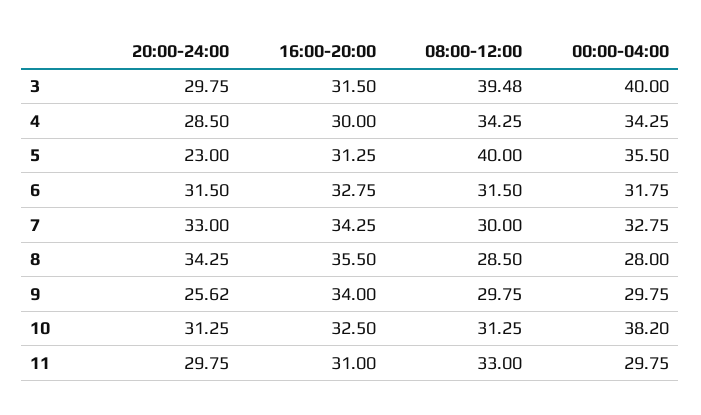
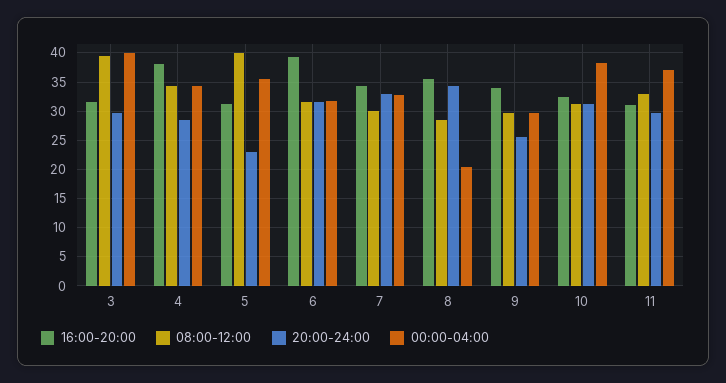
  {
    "20:00-24:00": {
      "3": 29.75,
      "4": 28.5,
      "5": 23,
      "6": 31.5,
      "7": 33,
      "8": 34.25,
      "9": 25.62,
      "10": 31.25,
      "11": 29.75
    },
    "16:00-20:00": {
      "3": 31.5,
-     "4": 30,
+     "4": 37.5,
      "5": 31.25,
-     "6": 32.75,
+     "6": 40,
      "7": 34.25,
      "8": 35.5,
      "9": 34,
      "10": 32.5,
      "11": 31
    },
    "08:00-12:00": {
      "3": 39.48,
      "4": 34.25,
      "5": 40,
      "6": 31.5,
      "7": 30,
      "8": 28.5,
      "9": 29.75,
      "10": 31.25,
      "11": 33
    },
    "00:00-04:00": {
      "3": 40,
      "4": 34.25,
      "5": 35.5,
      "6": 31.75,
      "7": 32.75,
-     "8": 28,
+     "8": 20,
      "9": 29.75,
      "10": 38.2,
-     "11": 29.75
+     "11": 37.5
    }
  }

